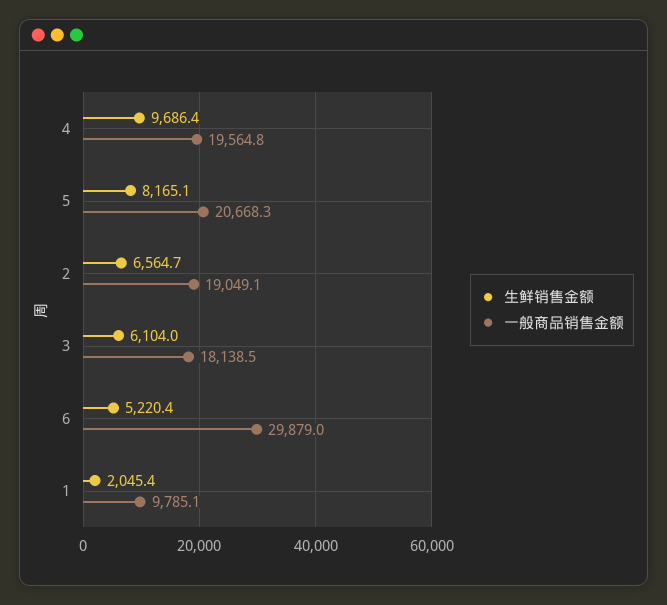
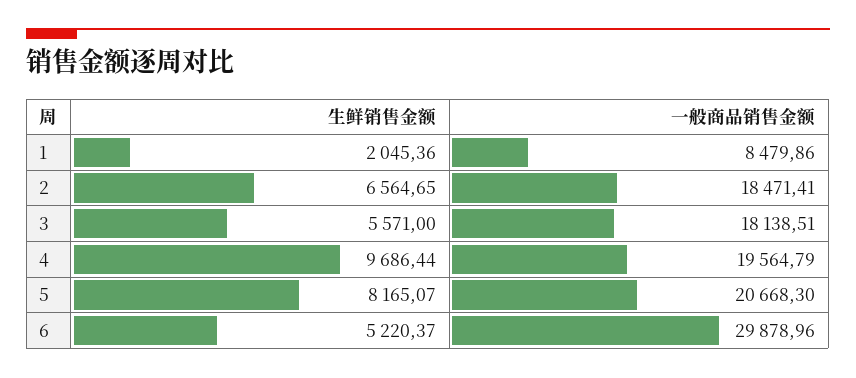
  {
    "生鲜销售金额": {
      "4": 9686.44,
      "5": 8165.07,
      "2": 6564.65,
-     "3": 6104,
+     "3": 5571,
      "6": 5220.37,
      "1": 2045.36
    },
    "一般商品销售金额": {
      "4": 19564.79,
      "5": 20668.3,
-     "2": 19049.1,
+     "2": 18471.41,
      "3": 18138.51,
      "6": 29878.96,
-     "1": 9785.1
+     "1": 8479.86
    }
  }

